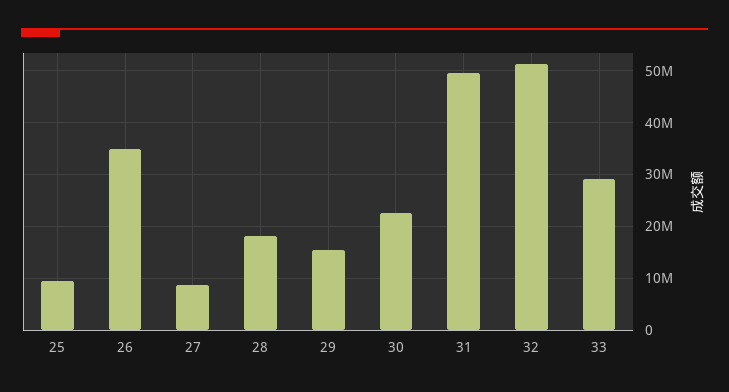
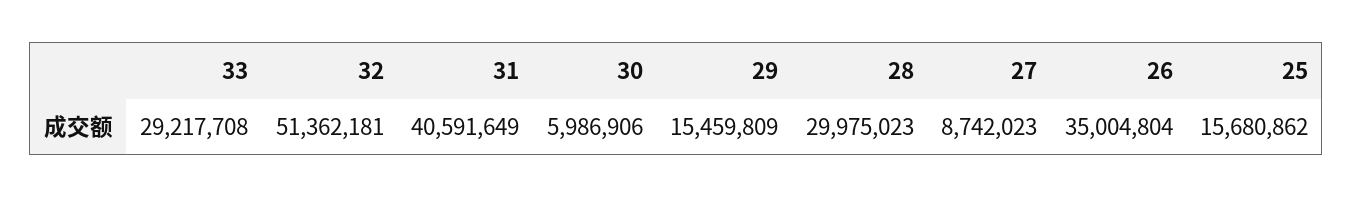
  {
-   "25": 10000000,
+   "25": 15680862,
    "26": 35004804,
    "27": 8742023,
-   "28": 18000000,
+   "28": 29975023,
    "29": 15459809,
-   "30": 22000000,
+   "30": 5986906,
-   "31": 50000000,
+   "31": 40591649,
    "32": 51362181,
    "33": 29217708
  }

